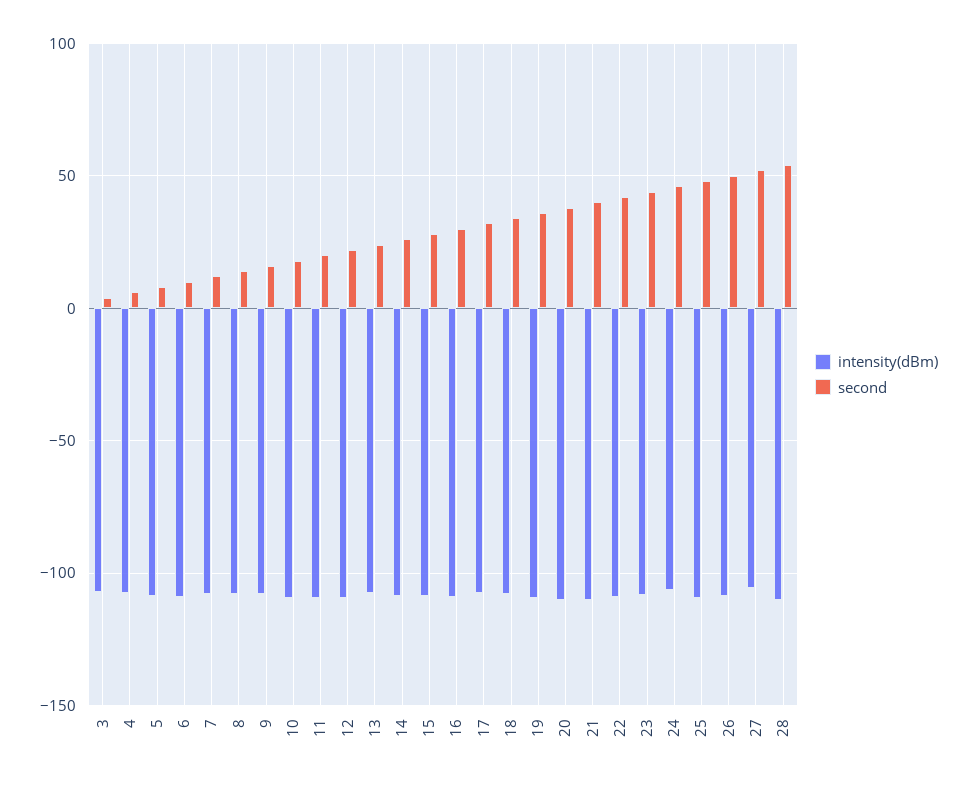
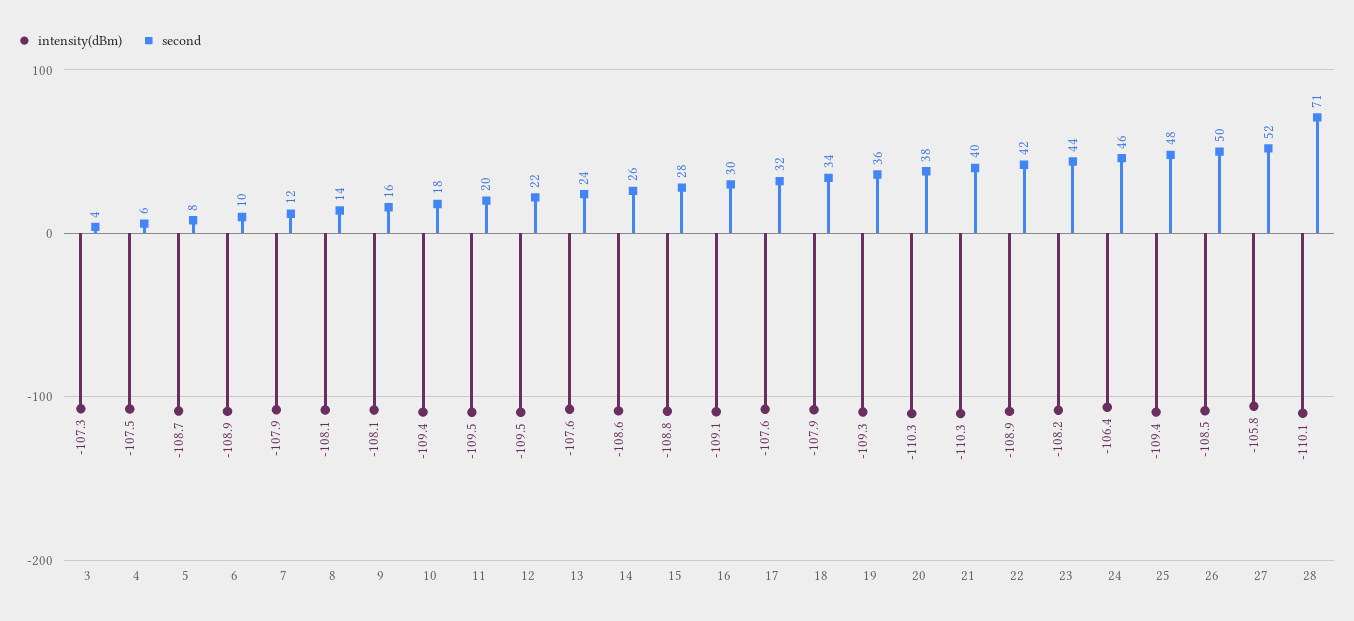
  {
    "intensity(dBm)": {
      "3": -107.3,
      "4": -107.5,
      "5": -108.7,
      "6": -108.9,
      "7": -107.9,
      "8": -108.1,
      "9": -108.1,
      "10": -109.4,
      "11": -109.5,
      "12": -109.5,
      "13": -107.6,
      "14": -108.6,
      "15": -108.8,
      "16": -109.1,
      "17": -107.6,
      "18": -107.9,
      "19": -109.3,
      "20": -110.3,
      "21": -110.3,
      "22": -108.9,
      "23": -108.2,
      "24": -106.4,
      "25": -109.4,
      "26": -108.5,
      "27": -105.8,
      "28": -110.1
    },
    "second": {
      "3": 4,
      "4": 6,
      "5": 8,
      "6": 10,
      "7": 12,
      "8": 14,
      "9": 16,
      "10": 18,
      "11": 20,
      "12": 22,
      "13": 24,
      "14": 26,
      "15": 28,
      "16": 30,
      "17": 32,
      "18": 34,
      "19": 36,
      "20": 38,
      "21": 40,
      "22": 42,
      "23": 44,
      "24": 46,
      "25": 48,
      "26": 50,
      "27": 52,
-     "28": 55
+     "28": 71
    }
  }

